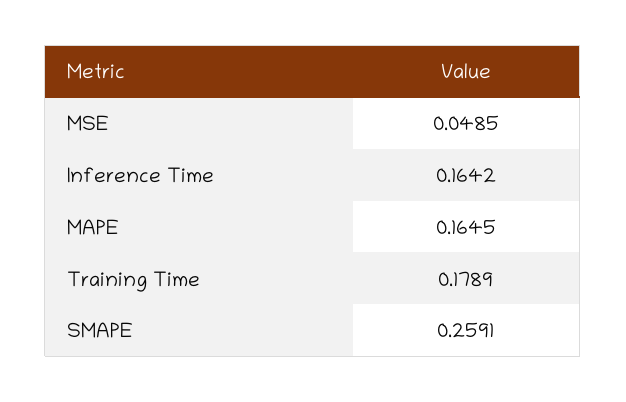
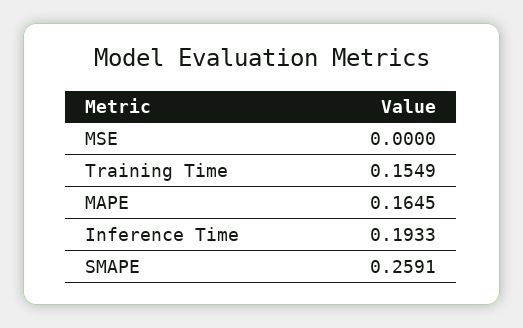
  {
-   "MSE": 0.0485,
+   "MSE": 0,
-   "Inference Time": 0.1642,
+   "Inference Time": 0.1933,
    "MAPE": 0.1645,
-   "Training Time": 0.1789,
+   "Training Time": 0.1549,
    "SMAPE": 0.2591
  }

